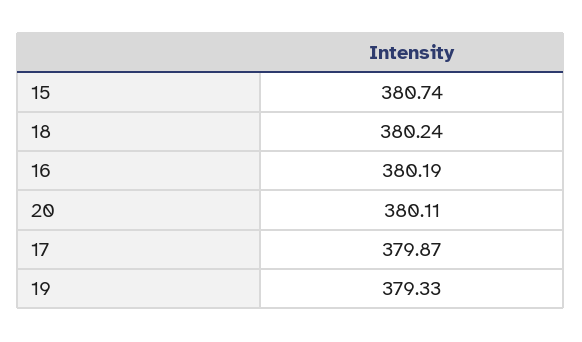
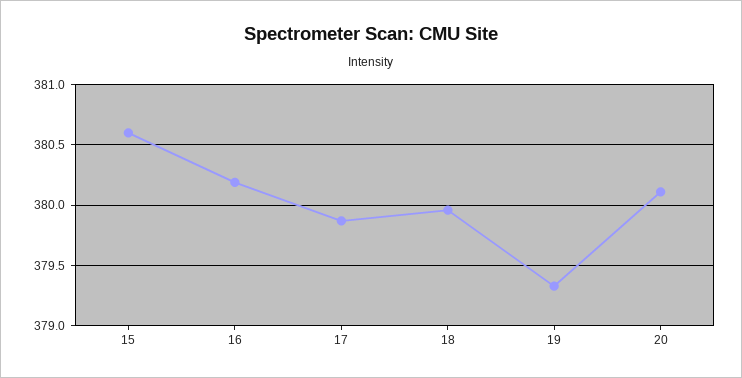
  {
-   "15": 380.74,
+   "15": 380.6,
-   "18": 380.24,
+   "18": 379.95,
    "16": 380.19,
    "20": 380.11,
    "17": 379.87,
    "19": 379.33
  }

